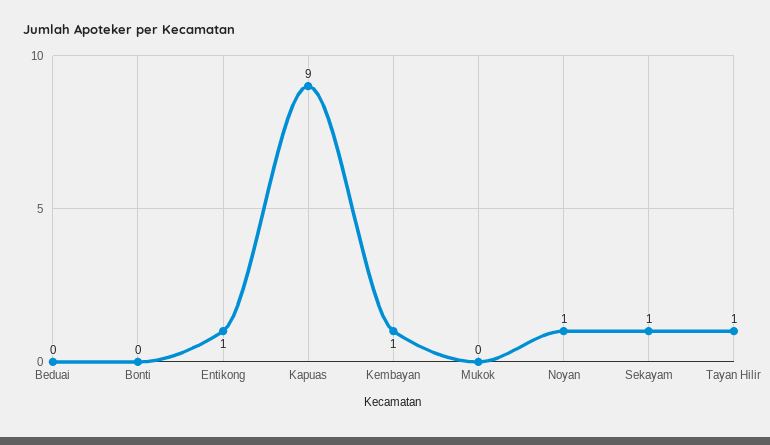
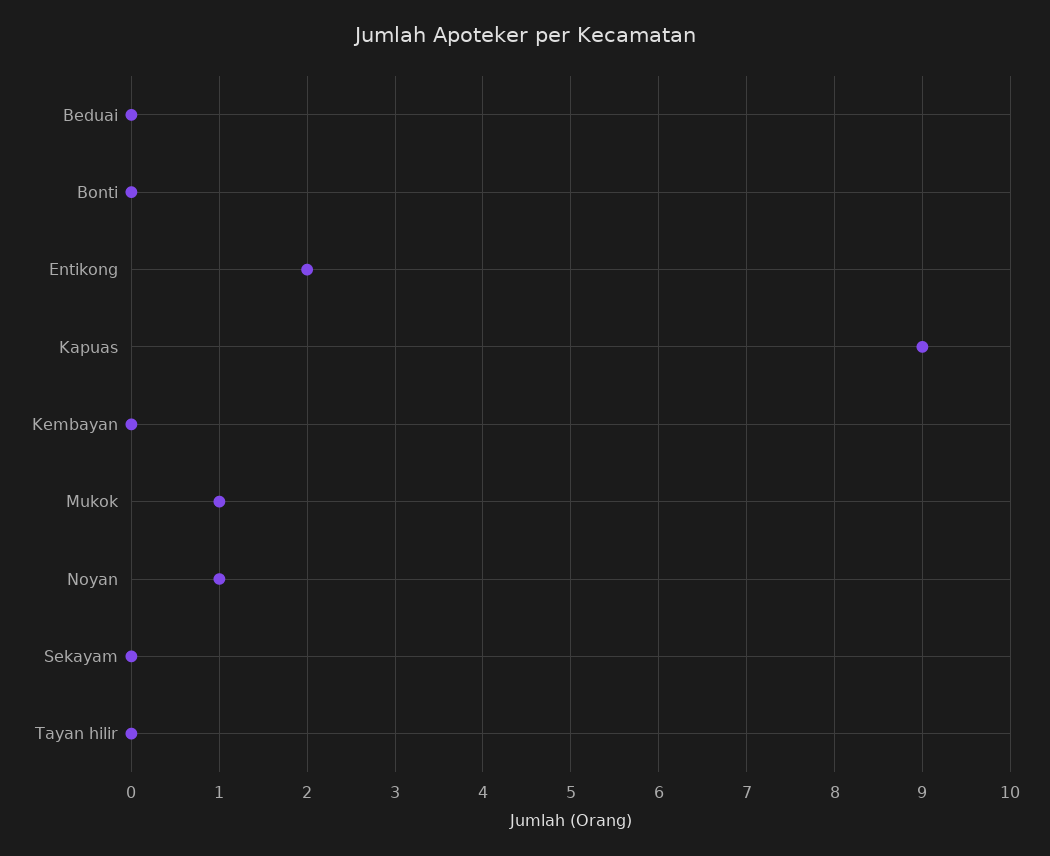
  {
    "Beduai": 0,
    "Bonti": 0,
-   "Entikong": 1,
+   "Entikong": 2,
    "Kapuas": 9,
-   "Kembayan": 1,
+   "Kembayan": 0,
-   "Mukok": 0,
+   "Mukok": 1,
    "Noyan": 1,
-   "Sekayam": 1,
+   "Sekayam": 0,
-   "Tayan Hilir": 1
+   "Tayan Hilir": 0
  }

